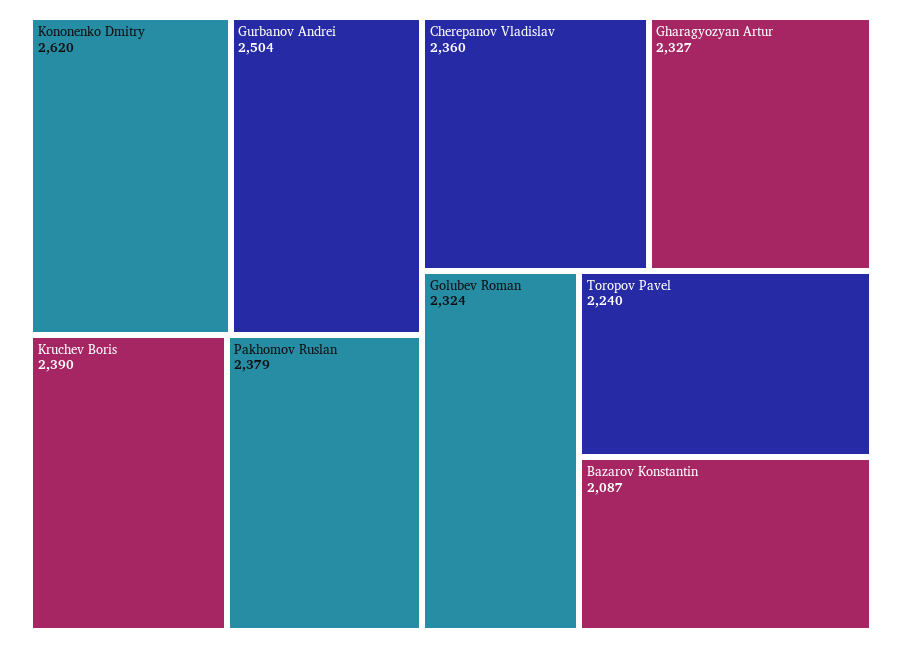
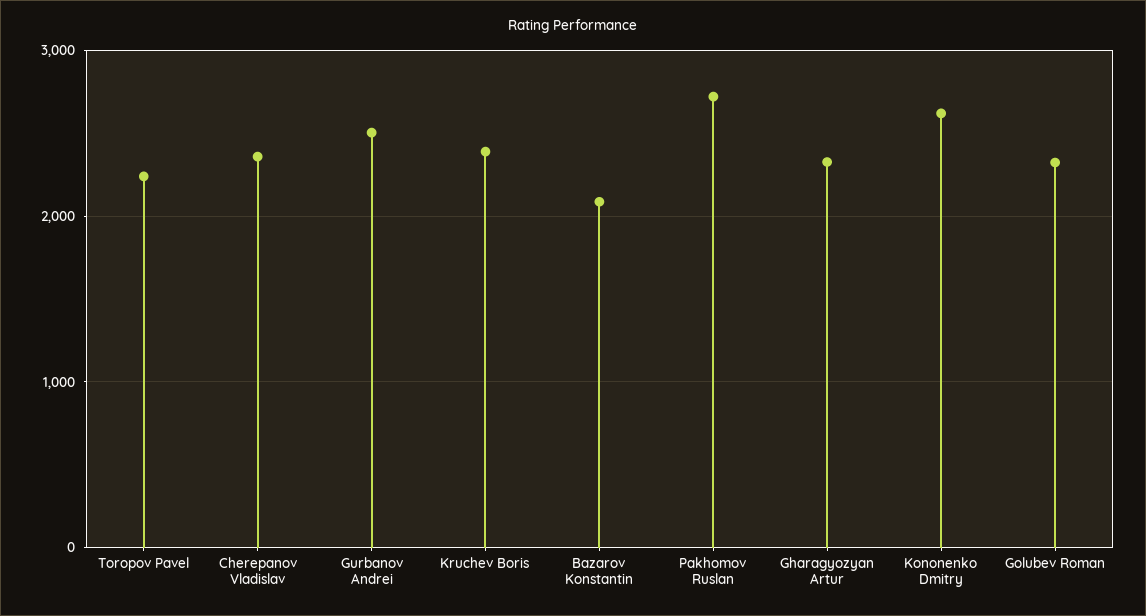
  {
    "Kononenko Dmitry": 2620,
    "Gurbanov Andrei": 2504,
    "Kruchev Boris": 2390,
-   "Pakhomov Ruslan": 2379,
+   "Pakhomov Ruslan": 2700,
    "Cherepanov Vladislav": 2360,
    "Gharagyozyan Artur": 2327,
    "Golubev Roman": 2324,
    "Toropov Pavel": 2240,
    "Bazarov Konstantin": 2087
  }

